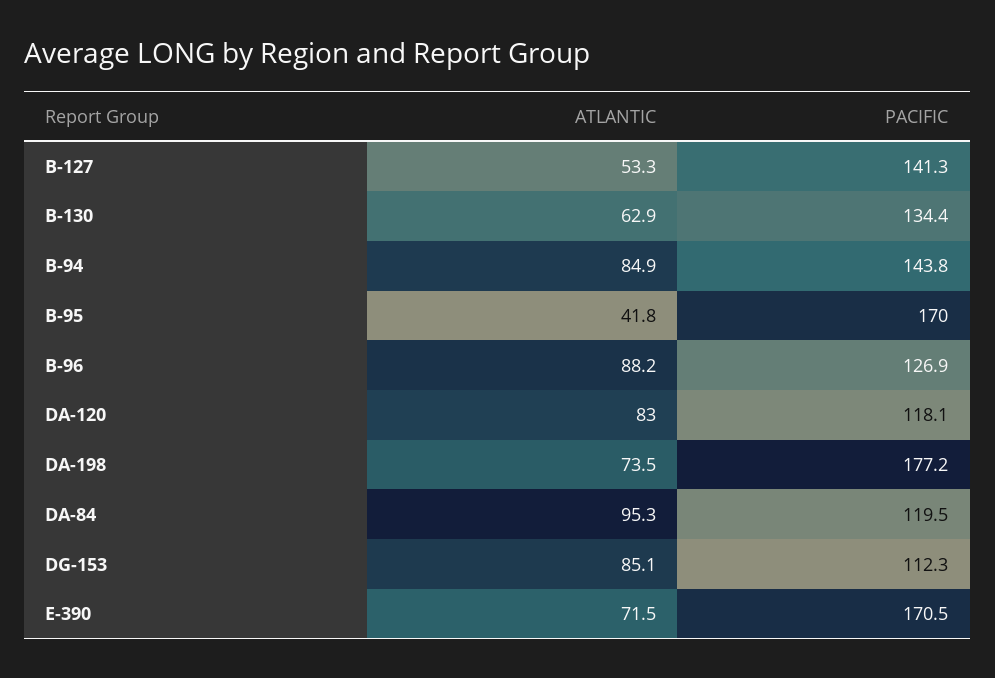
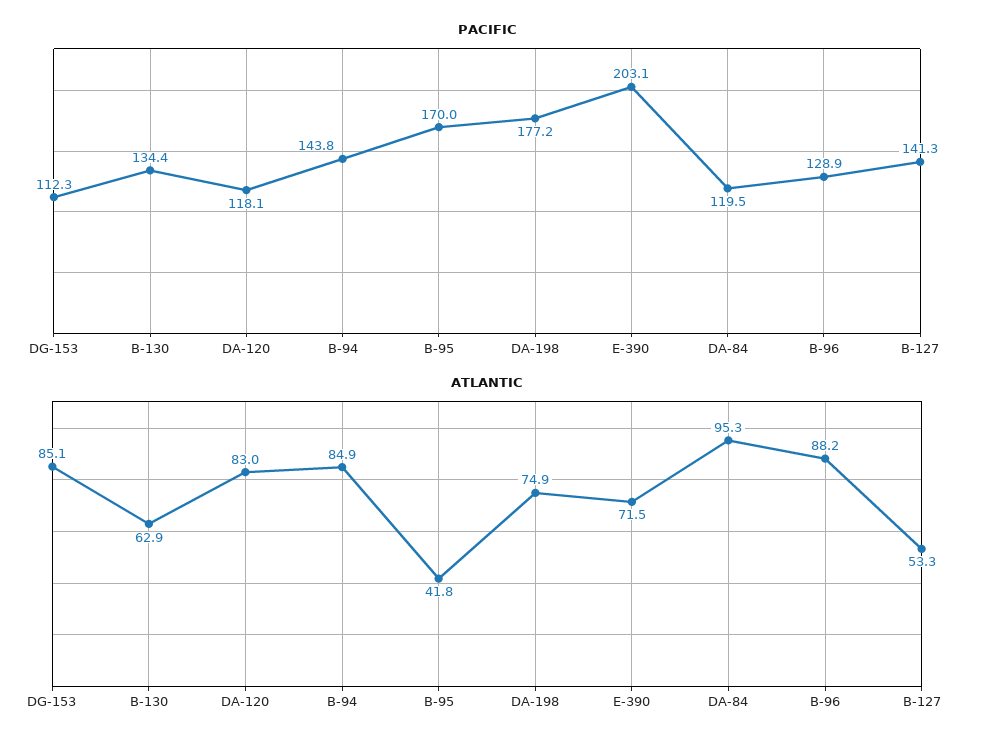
  {
    "ATLANTIC": {
      "B-127": 53.3,
      "B-130": 62.9,
      "B-94": 84.9,
      "B-95": 41.8,
      "B-96": 88.2,
      "DA-120": 83,
-     "DA-198": 73.5,
+     "DA-198": 74.9,
      "DA-84": 95.3,
      "DG-153": 85.1,
      "E-390": 71.5
    },
    "PACIFIC": {
      "B-127": 141.3,
      "B-130": 134.4,
      "B-94": 143.8,
      "B-95": 170,
-     "B-96": 126.9,
+     "B-96": 128.9,
      "DA-120": 118.1,
      "DA-198": 177.2,
      "DA-84": 119.5,
      "DG-153": 112.3,
-     "E-390": 170.5
+     "E-390": 203.1
    }
  }

